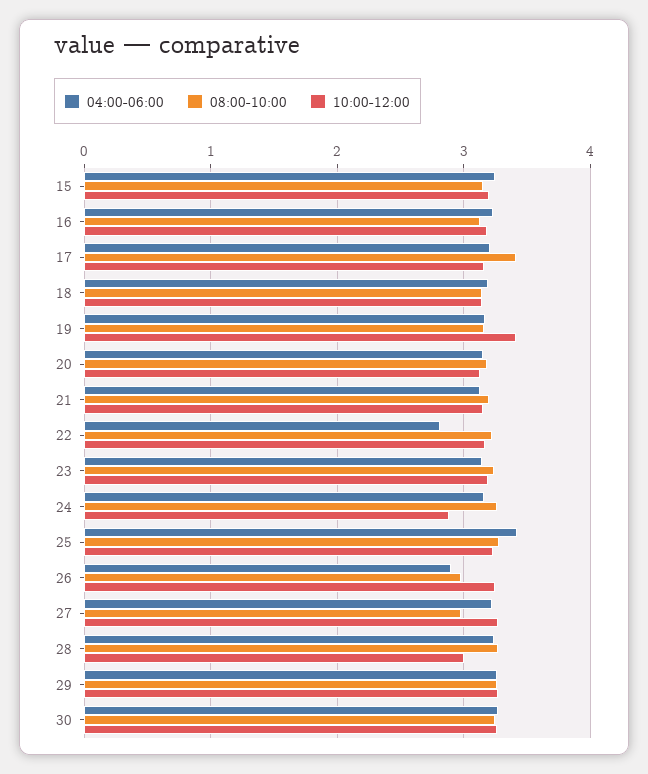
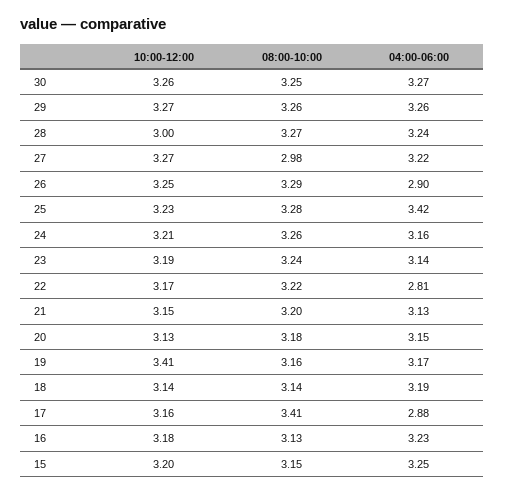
  {
    "04:00-06:00": {
      "15": 3.25,
      "16": 3.23,
-     "17": 3.2,
+     "17": 2.88,
      "18": 3.19,
      "19": 3.17,
      "20": 3.15,
      "21": 3.13,
      "22": 2.81,
      "23": 3.14,
      "24": 3.16,
      "25": 3.42,
      "26": 2.9,
      "27": 3.22,
      "28": 3.24,
      "29": 3.26,
      "30": 3.27
    },
    "08:00-10:00": {
      "15": 3.15,
      "16": 3.13,
      "17": 3.41,
      "18": 3.14,
      "19": 3.16,
      "20": 3.18,
      "21": 3.2,
      "22": 3.22,
      "23": 3.24,
      "24": 3.26,
      "25": 3.28,
-     "26": 3,
+     "26": 3.29,
      "27": 2.98,
      "28": 3.27,
      "29": 3.26,
      "30": 3.25
    },
    "10:00-12:00": {
      "15": 3.2,
      "16": 3.18,
      "17": 3.16,
      "18": 3.14,
      "19": 3.41,
      "20": 3.13,
      "21": 3.15,
      "22": 3.17,
      "23": 3.19,
-     "24": 2.9,
+     "24": 3.21,
      "25": 3.23,
      "26": 3.25,
      "27": 3.27,
      "28": 3,
      "29": 3.27,
      "30": 3.26
    }
  }

